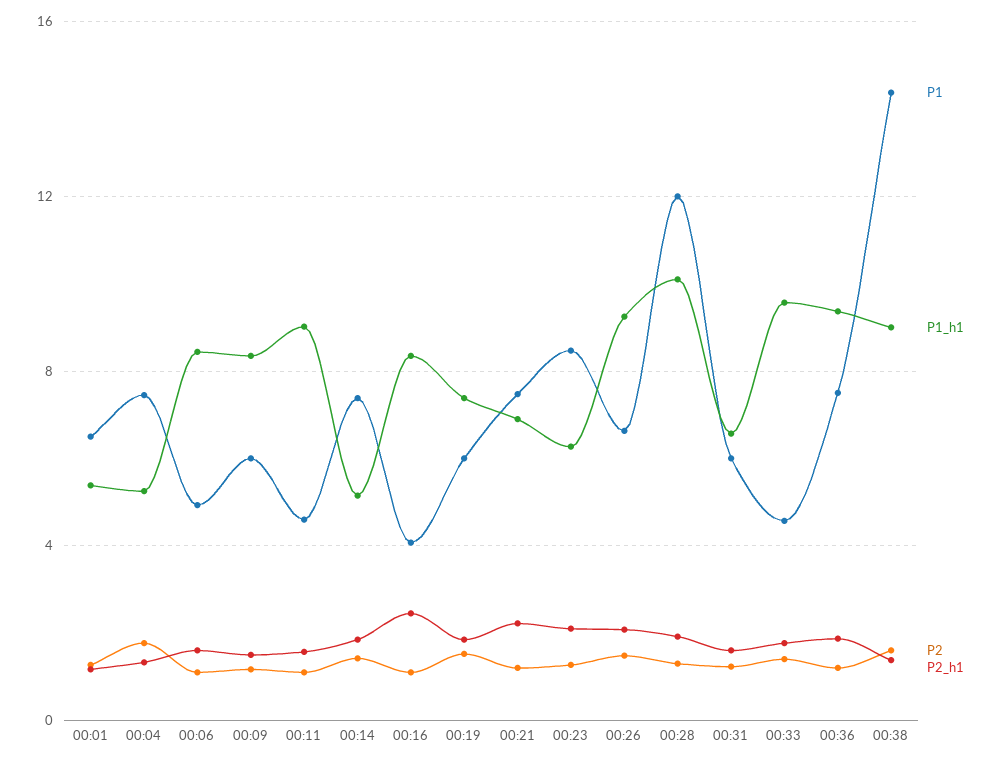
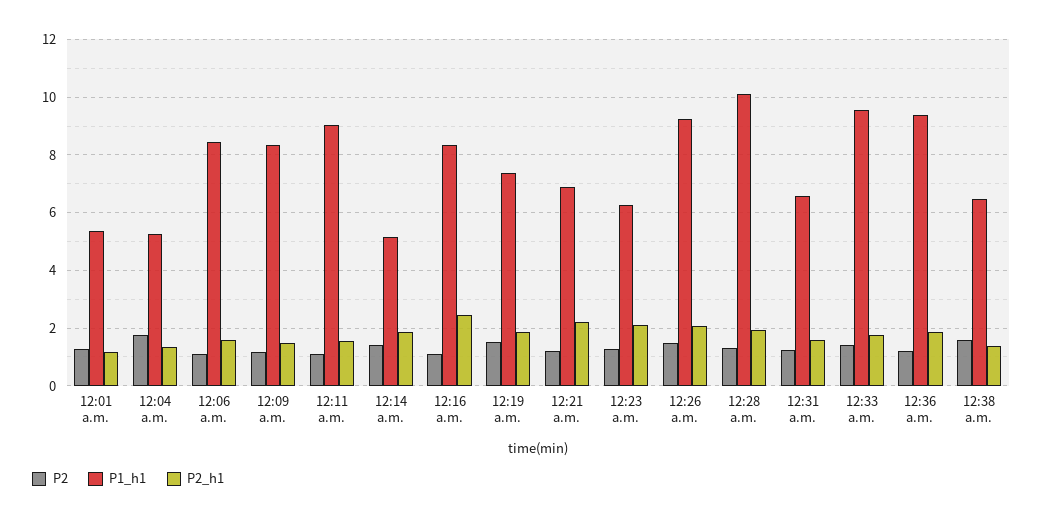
  {
-   "P1": {
-     "00:01": 6.5,
-     "00:04": 7.5,
-     "00:06": 5,
-     "00:09": 6,
-     "00:11": 4.5,
-     "00:14": 7.5,
-     "00:16": 4,
-     "00:19": 6,
-     "00:21": 7.5,
-     "00:23": 8.5,
-     "00:26": 6.5,
-     "00:28": 12,
-     "00:31": 6,
-     "00:33": 4.5,
-     "00:36": 7.5,
-     "00:38": 14.5
-   },
    "P1_h1": {
      "00:01": 5.5,
      "00:04": 5.25,
      "00:06": 8.5,
      "00:09": 8.25,
      "00:11": 9,
      "00:14": 5.25,
      "00:16": 8.25,
      "00:19": 7.5,
      "00:21": 7,
      "00:23": 6.25,
      "00:26": 9.25,
      "00:28": 10,
      "00:31": 6.5,
      "00:33": 9.5,
      "00:36": 9.25,
-     "00:38": 9
+     "00:38": 6.5
    },
    "P2": {
      "00:01": 1.25,
      "00:04": 1.75,
      "00:06": 1,
      "00:09": 1.25,
      "00:11": 1,
      "00:14": 1.5,
      "00:16": 1,
      "00:19": 1.5,
      "00:21": 1.25,
      "00:23": 1.25,
      "00:26": 1.5,
      "00:28": 1.25,
      "00:31": 1.25,
      "00:33": 1.5,
      "00:36": 1.25,
      "00:38": 1.5
    },
    "P2_h1": {
      "00:01": 1.25,
      "00:04": 1.25,
      "00:06": 1.5,
      "00:09": 1.5,
      "00:11": 1.5,
      "00:14": 1.75,
      "00:16": 2.5,
      "00:19": 1.75,
      "00:21": 2.25,
      "00:23": 2,
      "00:26": 2,
      "00:28": 2,
      "00:31": 1.5,
      "00:33": 1.75,
      "00:36": 1.75,
      "00:38": 1.5
    }
  }

